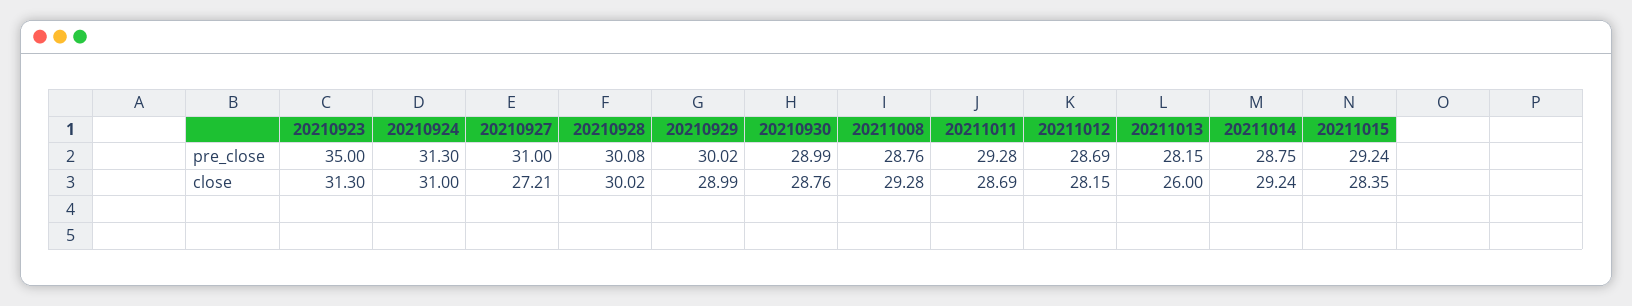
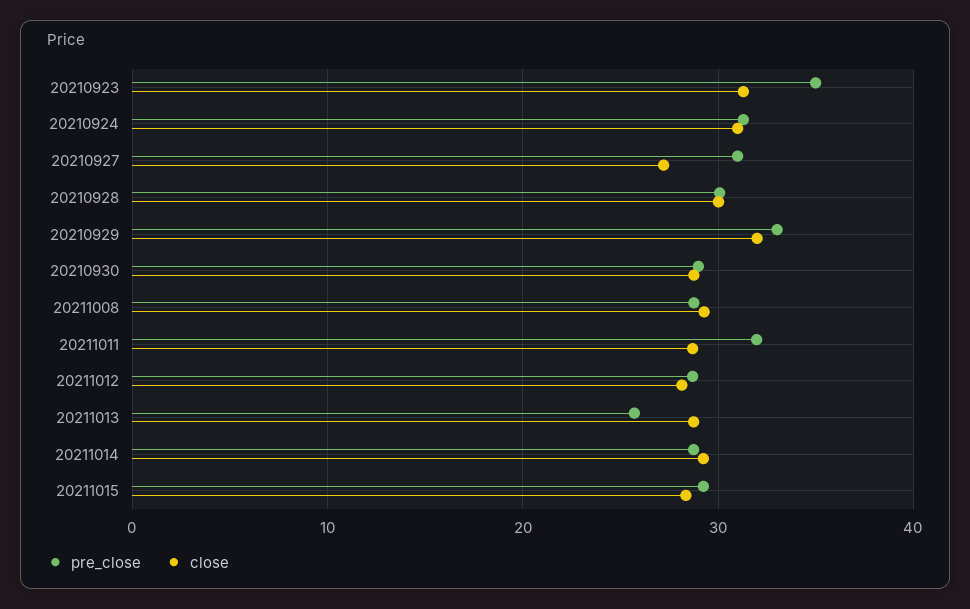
  {
    "pre_close": {
      "20210923": 35,
      "20210924": 31.3,
      "20210927": 31,
      "20210928": 30.08,
-     "20210929": 30.02,
+     "20210929": 33,
      "20210930": 28.99,
      "20211008": 28.76,
-     "20211011": 29.28,
+     "20211011": 32,
      "20211012": 28.69,
-     "20211013": 28.15,
+     "20211013": 26,
      "20211014": 28.75,
      "20211015": 29.24
    },
    "close": {
      "20210923": 31.3,
      "20210924": 31,
      "20210927": 27.21,
      "20210928": 30.02,
-     "20210929": 28.99,
+     "20210929": 32,
      "20210930": 28.76,
      "20211008": 29.28,
      "20211011": 28.69,
      "20211012": 28.15,
-     "20211013": 26,
+     "20211013": 29,
      "20211014": 29.24,
      "20211015": 28.35
    }
  }

